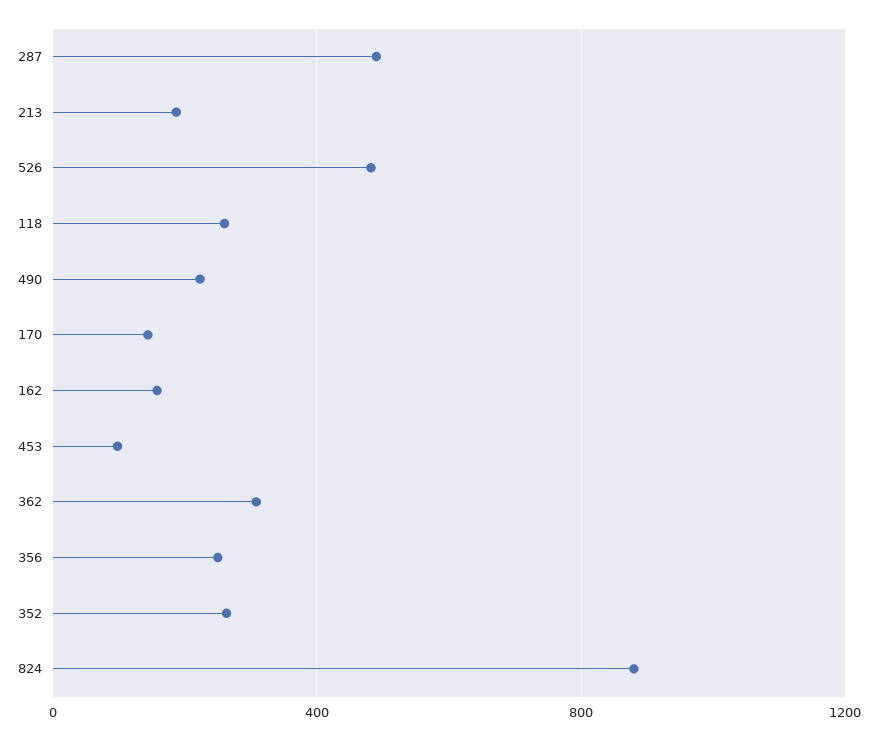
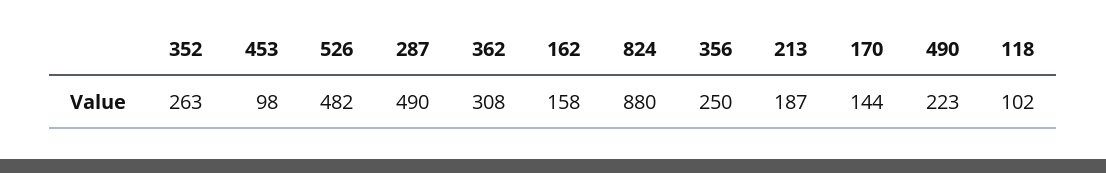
  {
    "287": 490,
    "213": 187,
    "526": 482,
-   "118": 250,
+   "118": 102,
    "490": 223,
    "170": 144,
    "162": 158,
    "453": 98,
    "362": 308,
    "356": 250,
    "352": 263,
    "824": 880
  }

